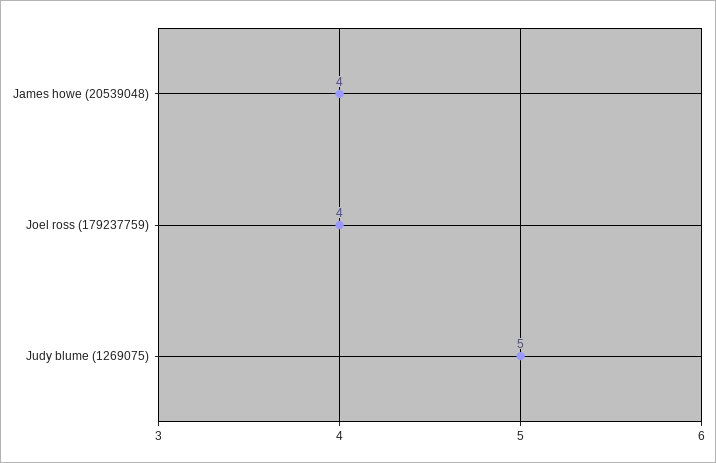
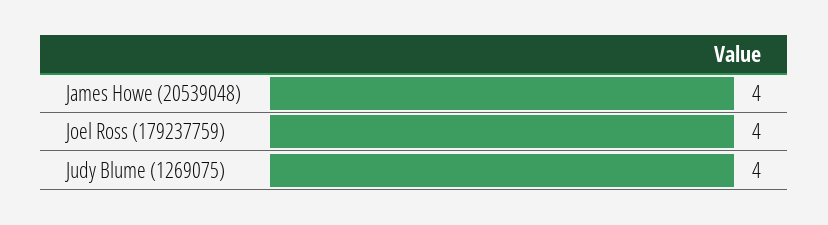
  {
    "James howe (20539048)": 4,
    "Joel ross (179237759)": 4,
-   "Judy blume (1269075)": 5
+   "Judy blume (1269075)": 4
  }

